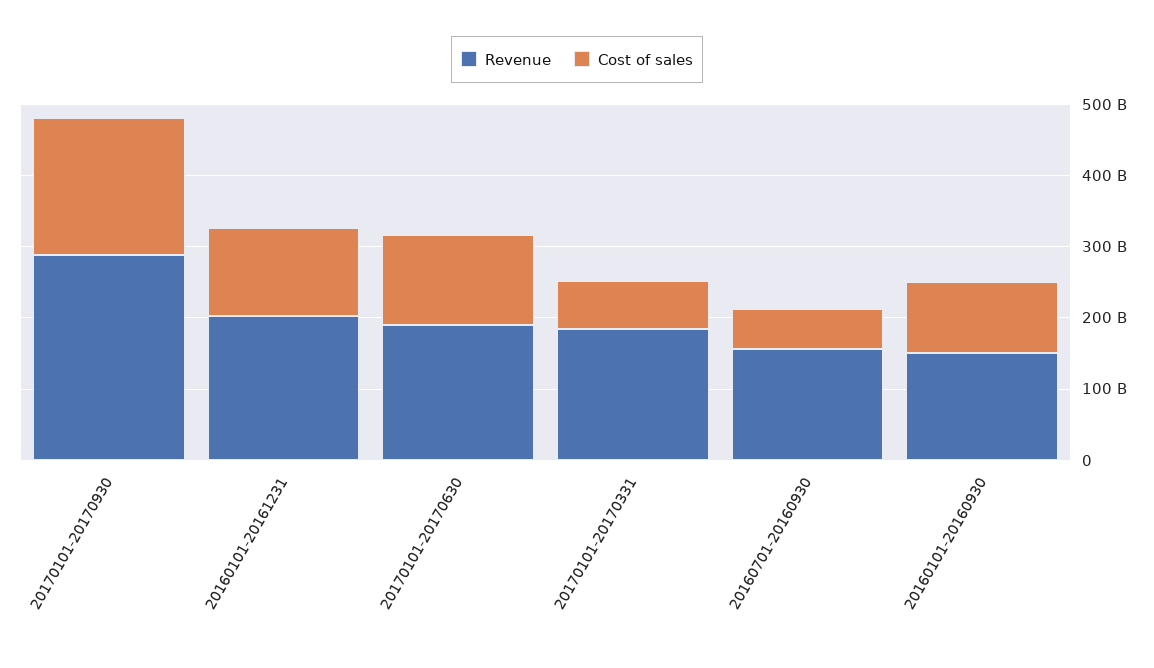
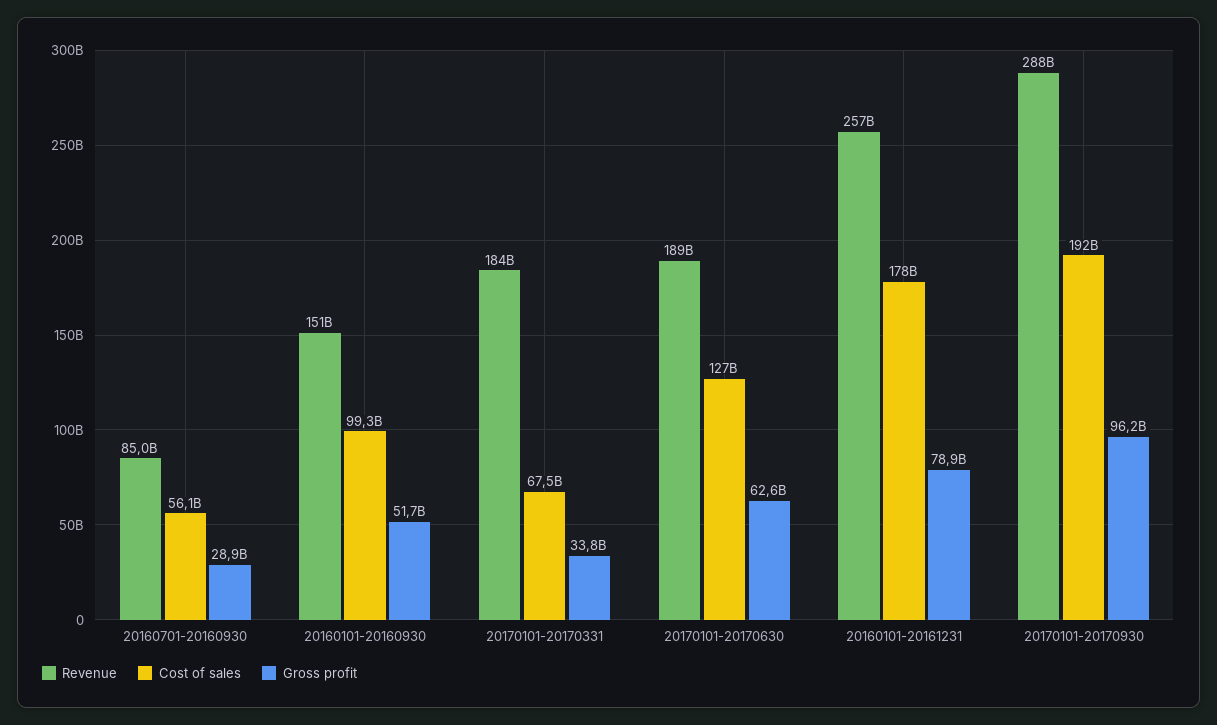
  {
    "Revenue": {
      "20170101-20170930": 288000000000,
-     "20160101-20161231": 200000000000,
+     "20160101-20161231": 257000000000,
      "20170101-20170630": 189000000000,
      "20170101-20170331": 184000000000,
-     "20160701-20160930": 160000000000,
+     "20160701-20160930": 85000000000,
      "20160101-20160930": 151000000000
    },
    "Cost of sales": {
      "20170101-20170930": 192000000000,
-     "20160101-20161231": 120000000000,
+     "20160101-20161231": 178000000000,
      "20170101-20170630": 127000000000,
      "20170101-20170331": 67500000000,
      "20160701-20160930": 56100000000,
      "20160101-20160930": 99300000000
-   }
+   },
+   "Gross profit": {
+     "20160701-20160930": 28900000000,
+     "20160101-20160930": 51700000000,
+     "20170101-20170331": 33800000000,
+     "20170101-20170630": 62600000000,
+     "20160101-20161231": 78900000000,
+     "20170101-20170930": 96200000000
+   }
  }

